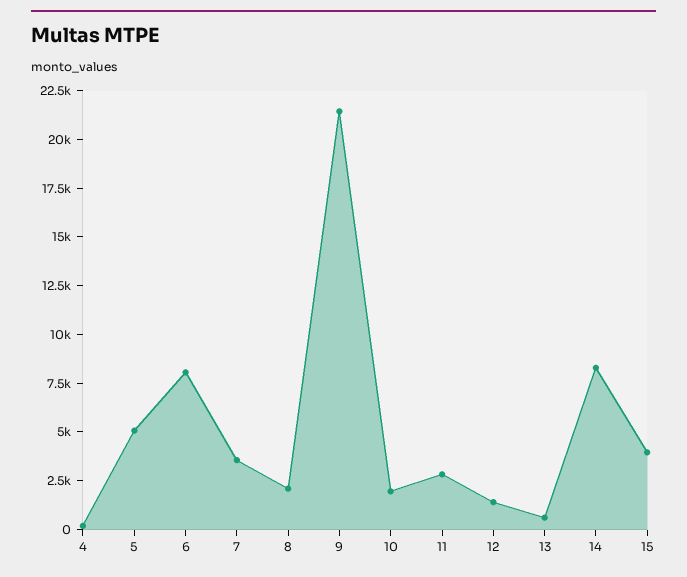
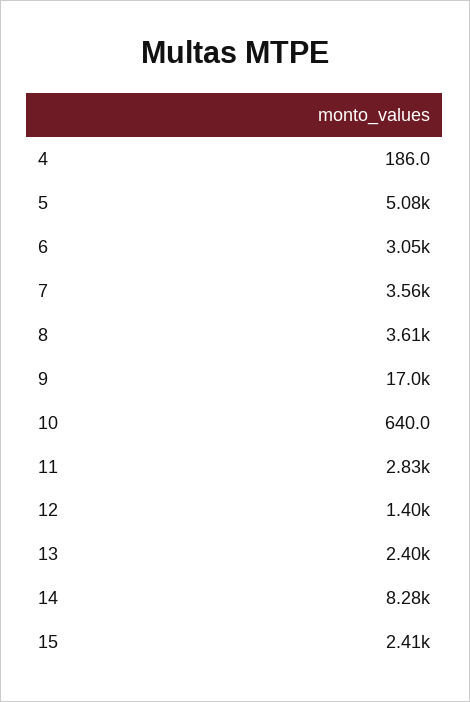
  {
    "4": 186,
    "5": 5080,
-   "6": 8000,
+   "6": 3050,
    "7": 3560,
-   "8": 2000,
+   "8": 3610,
-   "9": 21500,
+   "9": 17000,
-   "10": 2000,
+   "10": 640,
    "11": 2830,
    "12": 1400,
-   "13": 500,
+   "13": 2400,
    "14": 8280,
-   "15": 4000
+   "15": 2410
  }

